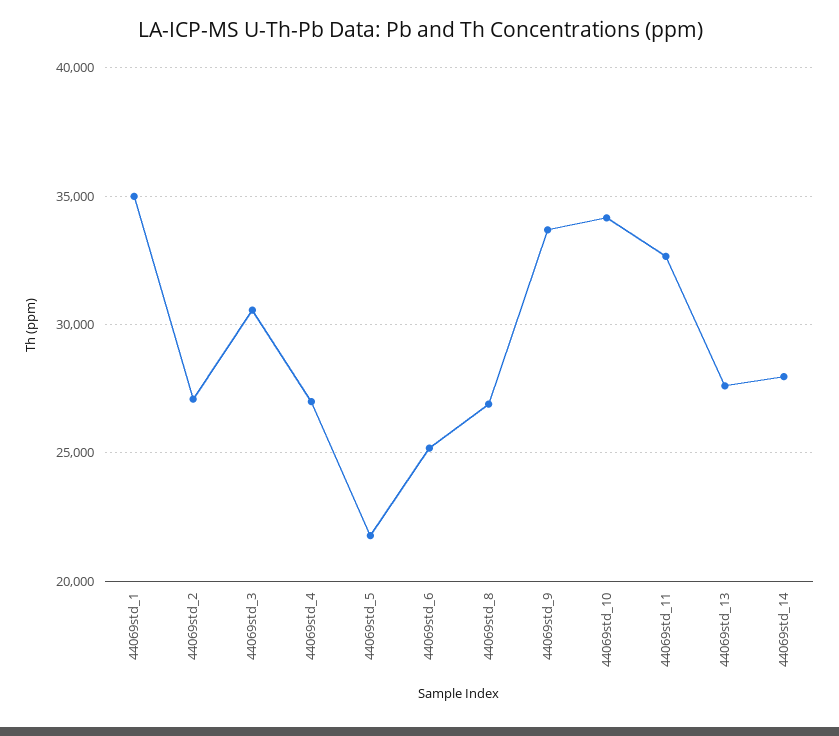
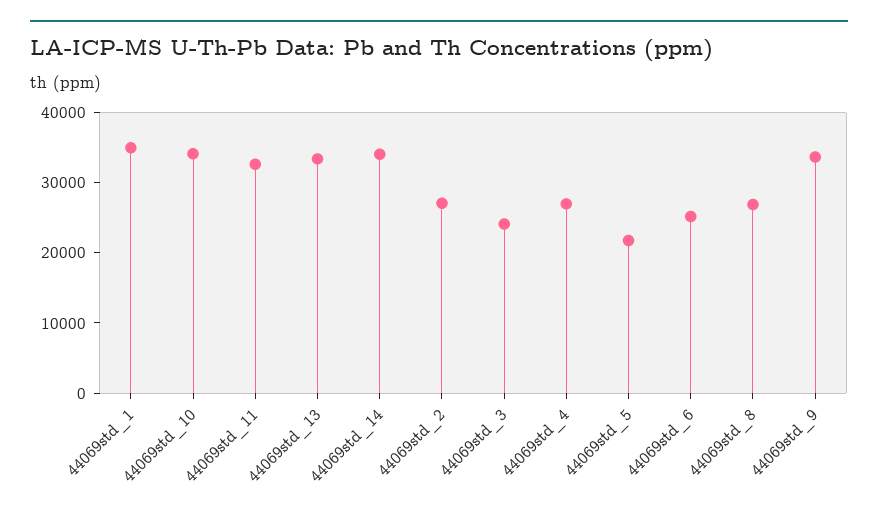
  {
    "44069std_1": 35000,
    "44069std_2": 27000,
-   "44069std_3": 30500,
+   "44069std_3": 24000,
    "44069std_4": 27000,
    "44069std_5": 22000,
    "44069std_6": 25000,
    "44069std_8": 27000,
    "44069std_9": 33500,
    "44069std_10": 34000,
    "44069std_11": 32500,
-   "44069std_13": 27500,
+   "44069std_13": 34000,
-   "44069std_14": 28000
+   "44069std_14": 34000
  }

